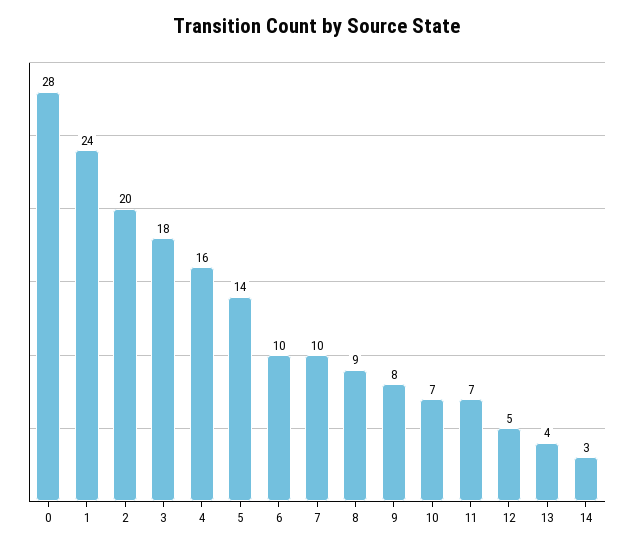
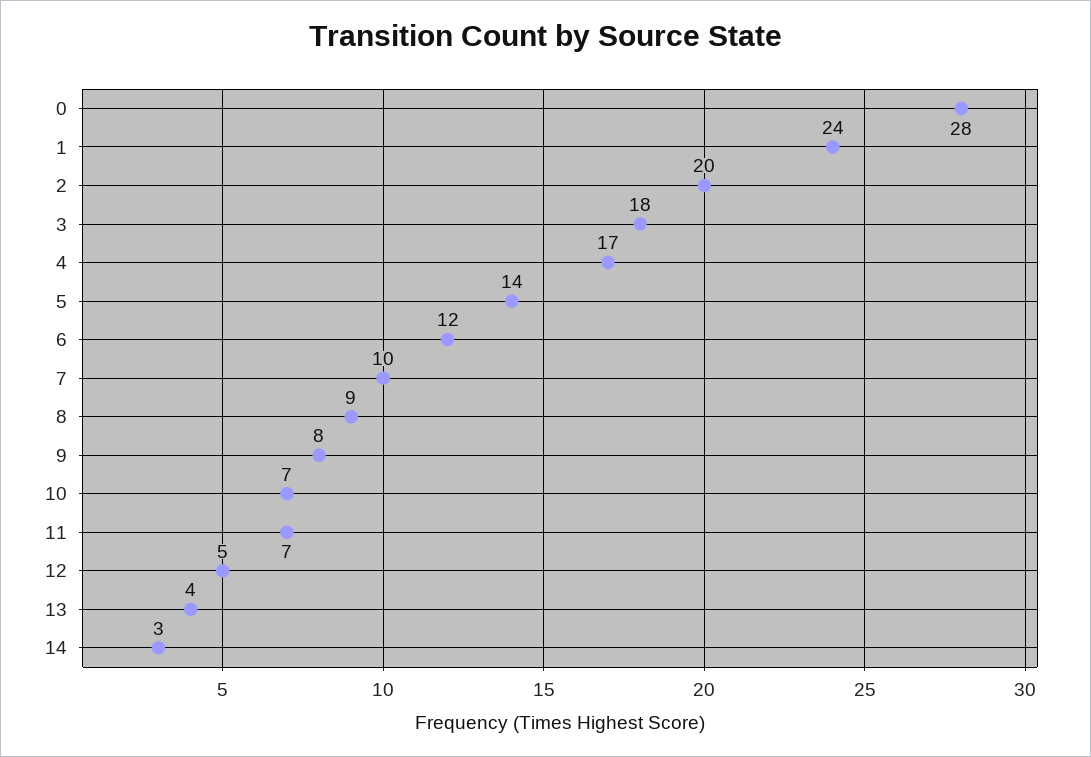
  {
    "0": 28,
    "1": 24,
    "2": 20,
    "3": 18,
-   "4": 16,
+   "4": 17,
    "5": 14,
-   "6": 10,
+   "6": 12,
    "7": 10,
    "8": 9,
    "9": 8,
    "10": 7,
    "11": 7,
    "12": 5,
    "13": 4,
    "14": 3
  }

